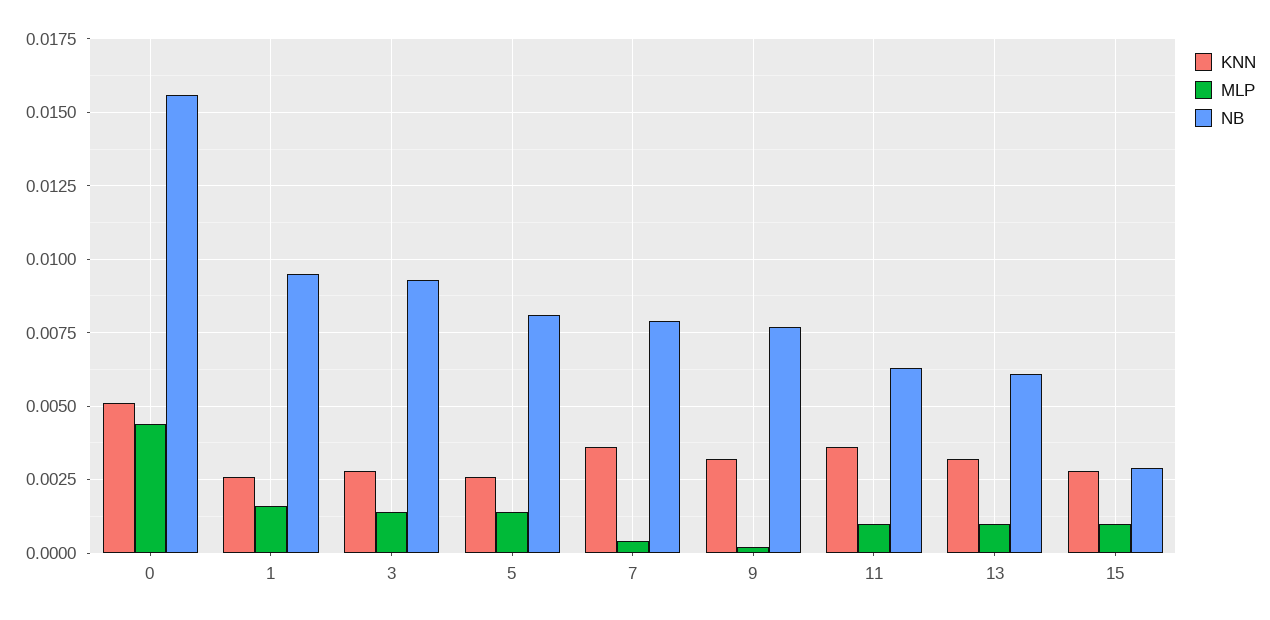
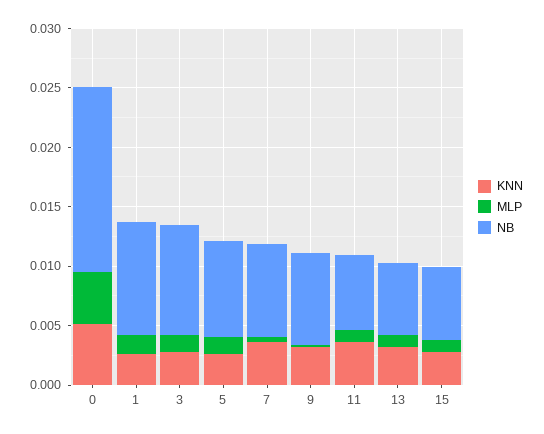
  {
    "KNN": {
      "0": 0.005,
      "1": 0.0025,
      "3": 0.003,
      "5": 0.0025,
      "7": 0.0035,
      "9": 0.003,
      "11": 0.0035,
      "13": 0.003,
      "15": 0.003
    },
    "MLP": {
      "0": 0.0045,
      "1": 0.0015,
      "3": 0.0015,
      "5": 0.0015,
      "7": 0.0005,
      "9": 0,
      "11": 0.001,
      "13": 0.001,
      "15": 0.001
    },
    "NB": {
      "0": 0.0155,
      "1": 0.0095,
      "3": 0.0095,
      "5": 0.008,
      "7": 0.008,
      "9": 0.0075,
      "11": 0.0065,
      "13": 0.006,
-     "15": 0.003
+     "15": 0.006
    }
  }

